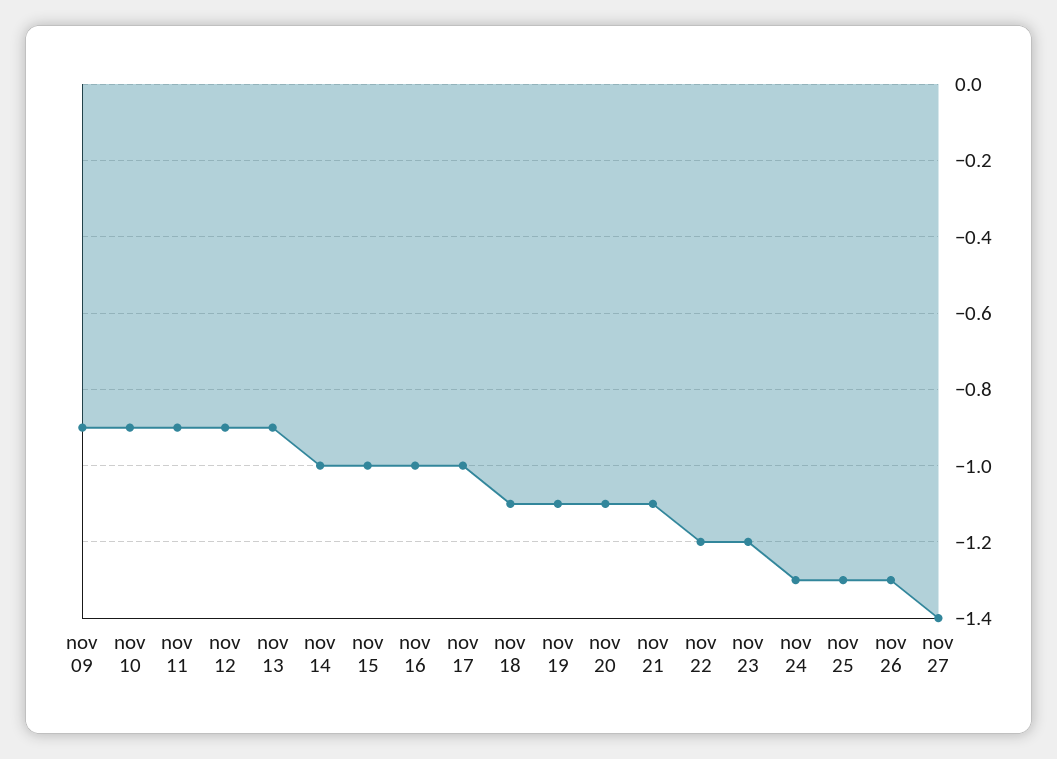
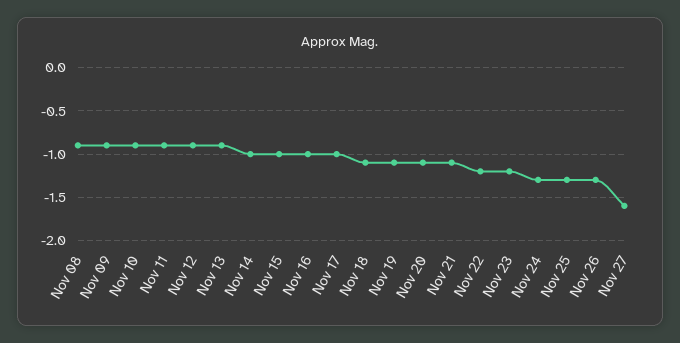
  {
    "nov 09": -0.9,
    "nov 10": -0.9,
    "nov 11": -0.9,
    "nov 12": -0.9,
    "nov 13": -0.9,
    "nov 14": -1,
    "nov 15": -1,
    "nov 16": -1,
    "nov 17": -1,
    "nov 18": -1.1,
    "nov 19": -1.1,
    "nov 20": -1.1,
    "nov 21": -1.1,
    "nov 22": -1.2,
    "nov 23": -1.2,
    "nov 24": -1.3,
    "nov 25": -1.3,
    "nov 26": -1.3,
-   "nov 27": -1.4
+   "nov 27": -1.6,
+   "Nov 08": -0.9
  }

